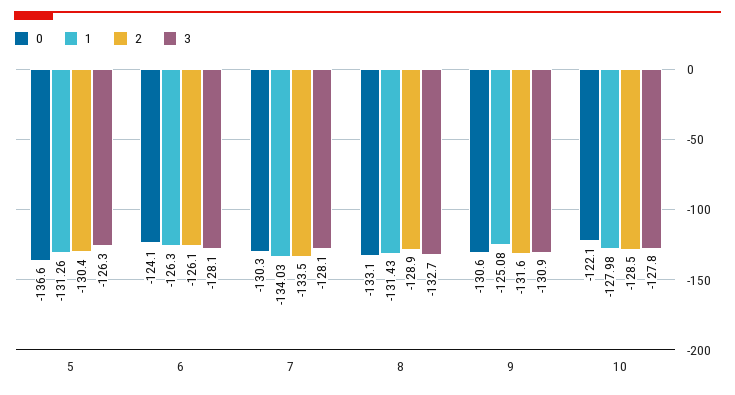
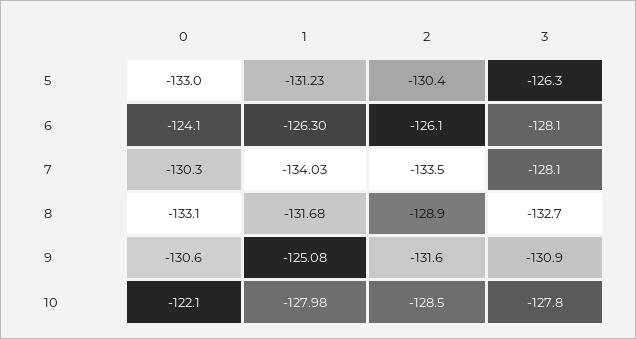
  {
    "0": {
-     "5": -136.6,
+     "5": -133,
      "6": -124.1,
      "7": -130.3,
      "8": -133.1,
      "9": -130.6,
      "10": -122.1
    },
    "1": {
-     "5": -131.26,
+     "5": -131.23,
      "6": -126.3,
      "7": -134.03,
-     "8": -131.43,
+     "8": -131.68,
      "9": -125.08,
      "10": -127.98
    },
    "2": {
      "5": -130.4,
      "6": -126.1,
      "7": -133.5,
      "8": -128.9,
      "9": -131.6,
      "10": -128.5
    },
    "3": {
      "5": -126.3,
      "6": -128.1,
      "7": -128.1,
      "8": -132.7,
      "9": -130.9,
      "10": -127.8
    }
  }

